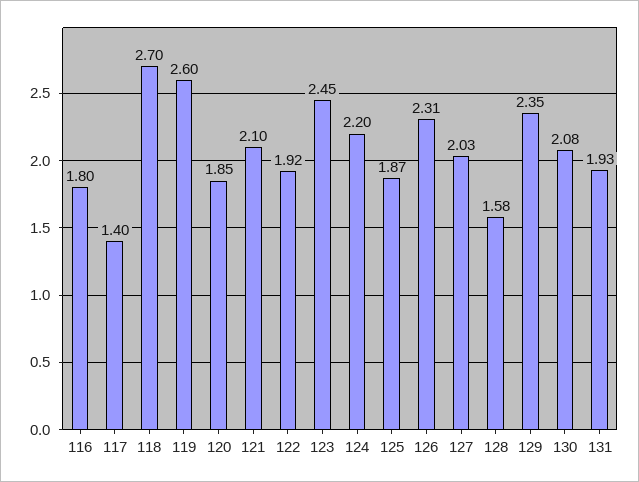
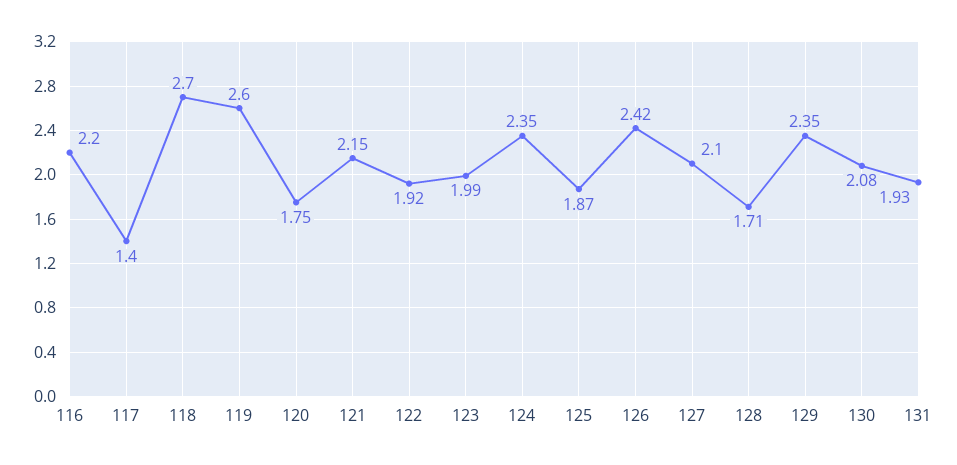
  {
-   "116": 1.8,
+   "116": 2.2,
    "117": 1.4,
    "118": 2.7,
    "119": 2.6,
-   "120": 1.85,
+   "120": 1.75,
-   "121": 2.1,
+   "121": 2.15,
    "122": 1.92,
-   "123": 2.45,
+   "123": 1.99,
-   "124": 2.2,
+   "124": 2.35,
    "125": 1.87,
-   "126": 2.31,
+   "126": 2.42,
-   "127": 2.03,
+   "127": 2.1,
-   "128": 1.58,
+   "128": 1.71,
    "129": 2.35,
    "130": 2.08,
    "131": 1.93
  }

